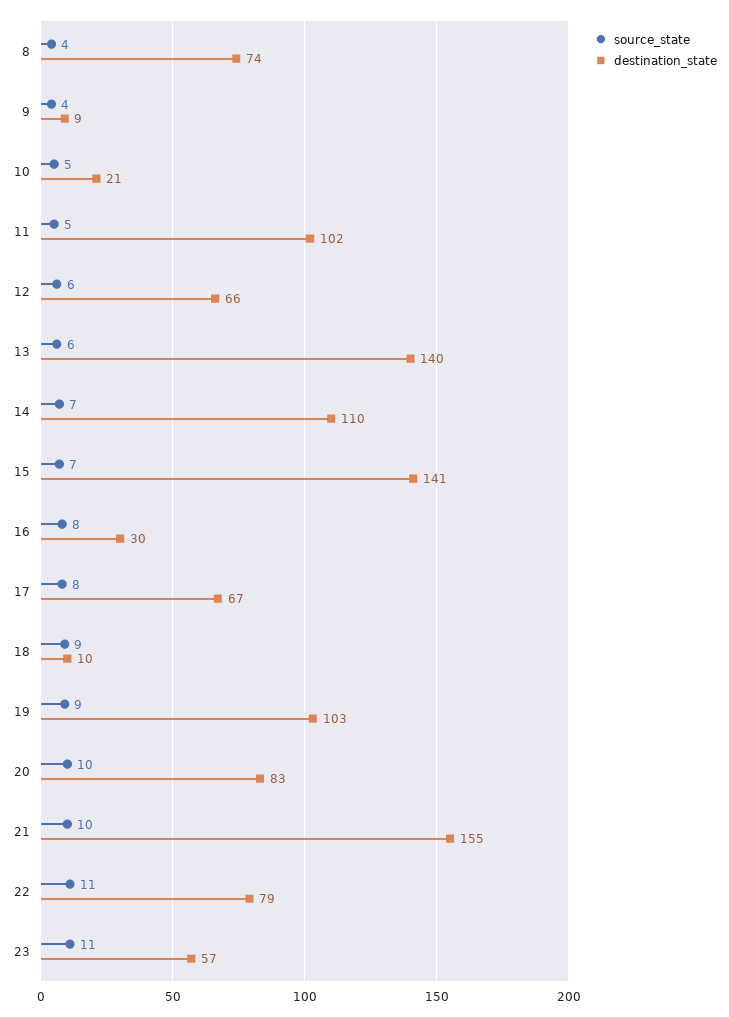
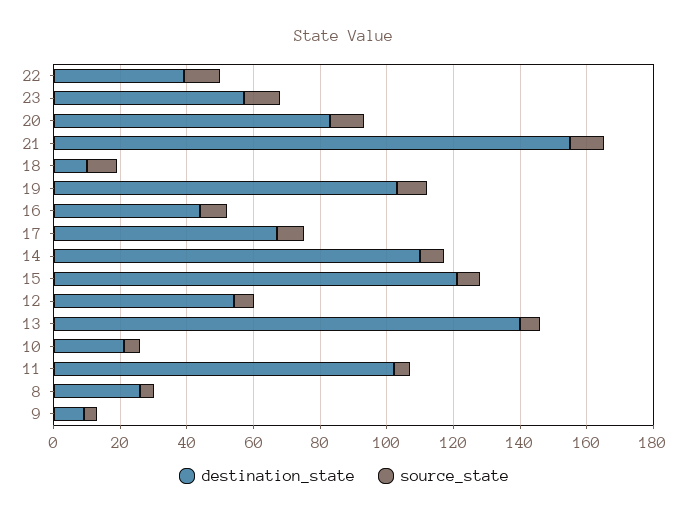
  {
    "source_state": {
      "8": 4,
      "9": 4,
      "10": 5,
      "11": 5,
      "12": 6,
      "13": 6,
      "14": 7,
      "15": 7,
      "16": 8,
      "17": 8,
      "18": 9,
      "19": 9,
      "20": 10,
      "21": 10,
      "22": 11,
      "23": 11
    },
    "destination_state": {
-     "8": 74,
+     "8": 25,
      "9": 9,
      "10": 21,
      "11": 102,
-     "12": 66,
+     "12": 55,
      "13": 140,
      "14": 110,
-     "15": 141,
+     "15": 120,
-     "16": 30,
+     "16": 45,
      "17": 67,
      "18": 10,
      "19": 103,
      "20": 83,
      "21": 155,
-     "22": 79,
+     "22": 40,
      "23": 57
    }
  }

